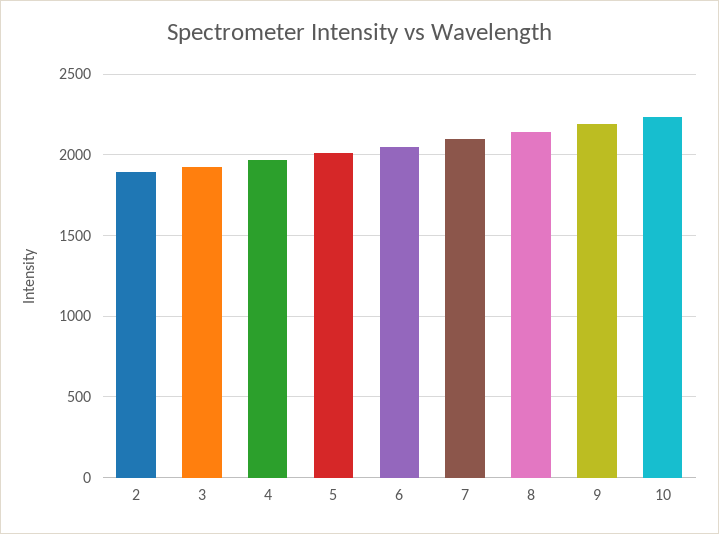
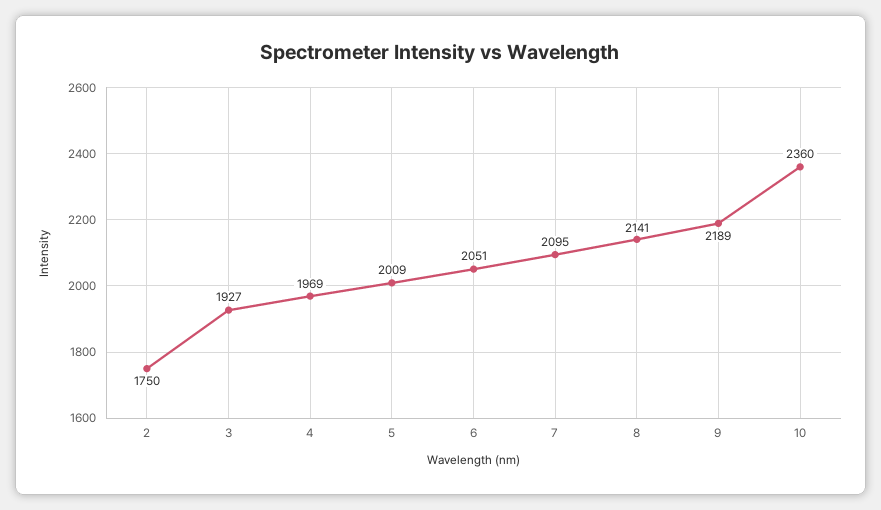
  {
-   "2": 1900,
+   "2": 1750,
    "3": 1927,
    "4": 1969,
    "5": 2009,
    "6": 2051,
    "7": 2095,
    "8": 2141,
    "9": 2189,
-   "10": 2250
+   "10": 2360
  }

